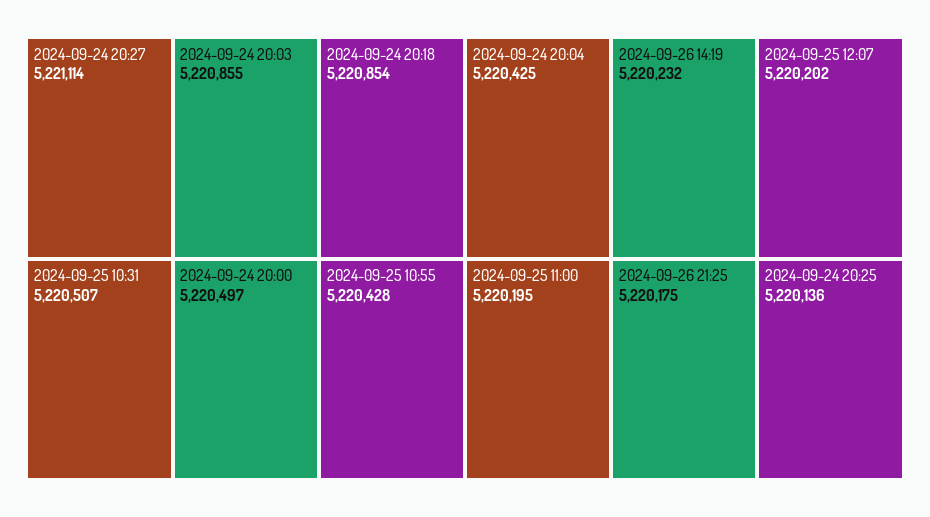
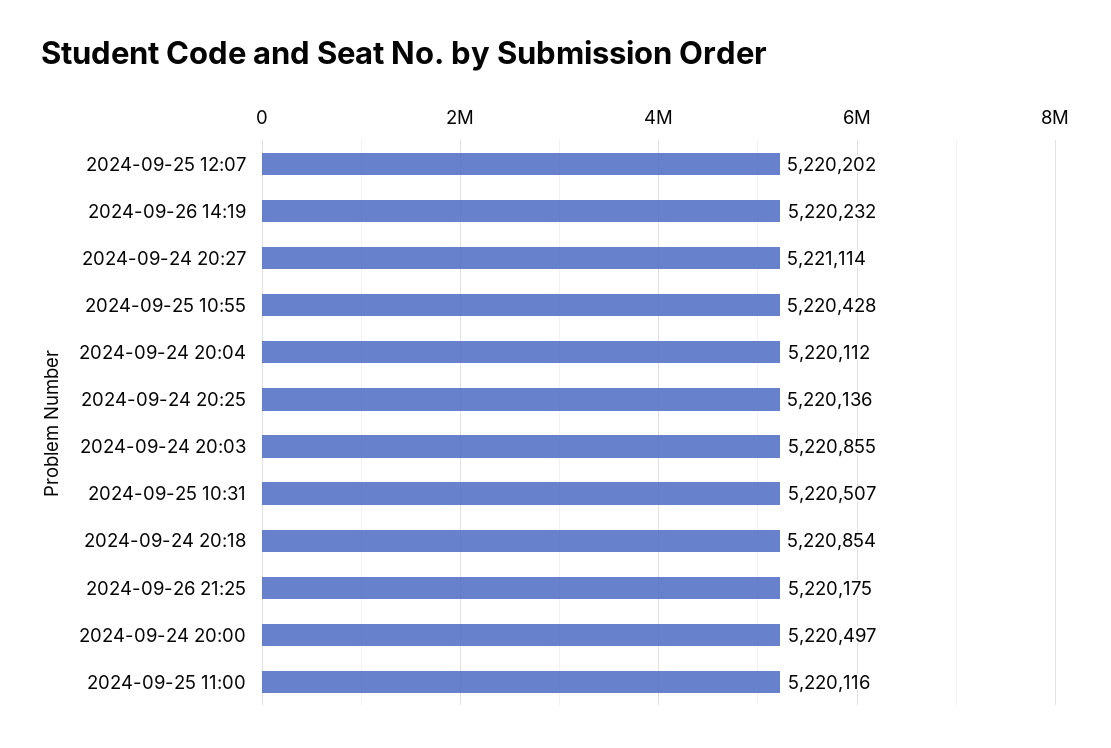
  {
    "2024-09-24 20:27": 5221114,
    "2024-09-24 20:03": 5220855,
    "2024-09-24 20:18": 5220854,
    "2024-09-25 10:31": 5220507,
    "2024-09-24 20:00": 5220497,
    "2024-09-25 10:55": 5220428,
-   "2024-09-24 20:04": 5220425,
+   "2024-09-24 20:04": 5220112,
    "2024-09-26 14:19": 5220232,
    "2024-09-25 12:07": 5220202,
-   "2024-09-25 11:00": 5220195,
+   "2024-09-25 11:00": 5220116,
    "2024-09-26 21:25": 5220175,
    "2024-09-24 20:25": 5220136
  }

